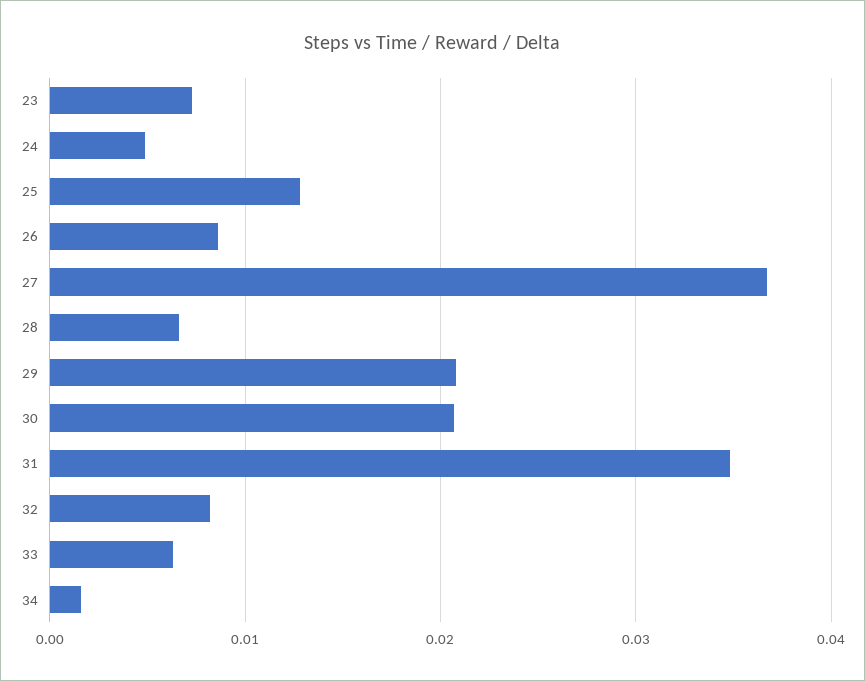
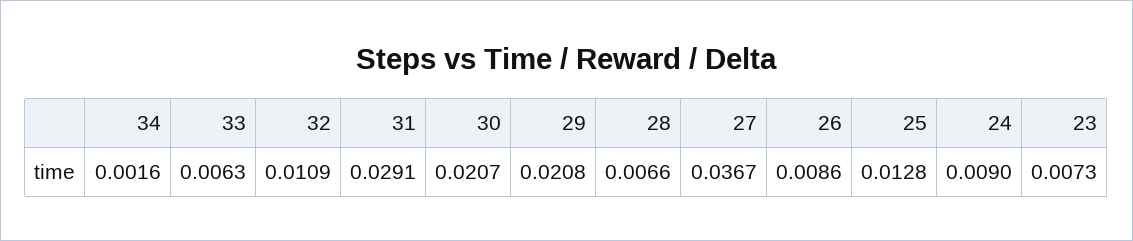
  {
    "23": 0.0073,
-   "24": 0.005,
+   "24": 0.009,
    "25": 0.0128,
    "26": 0.0086,
    "27": 0.0367,
    "28": 0.0066,
    "29": 0.0208,
    "30": 0.0207,
-   "31": 0.035,
+   "31": 0.0291,
-   "32": 0.008,
+   "32": 0.0109,
    "33": 0.0063,
    "34": 0.0016
  }

